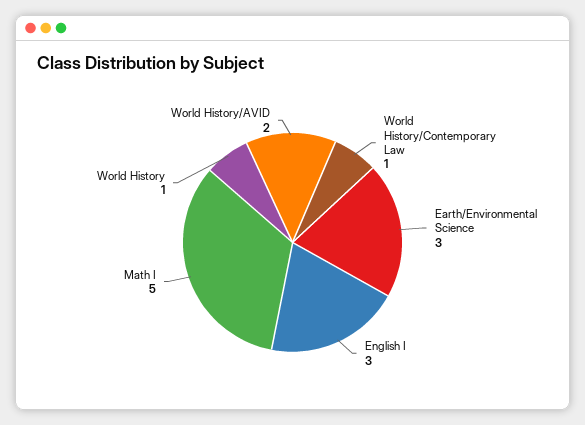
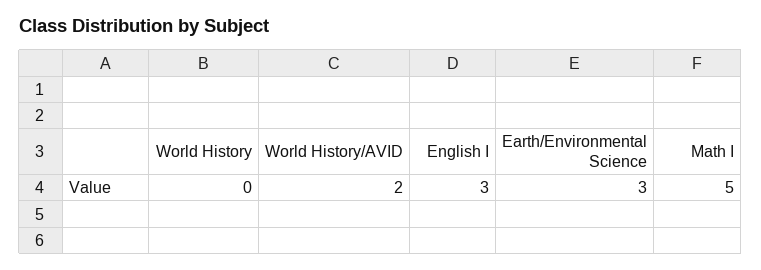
  {
-   "World History/Contemporary Law": 1,
    "Earth/Environmental Science": 3,
    "English I": 3,
    "Math I": 5,
-   "World History": 1,
+   "World History": 0,
    "World History/AVID": 2
  }

